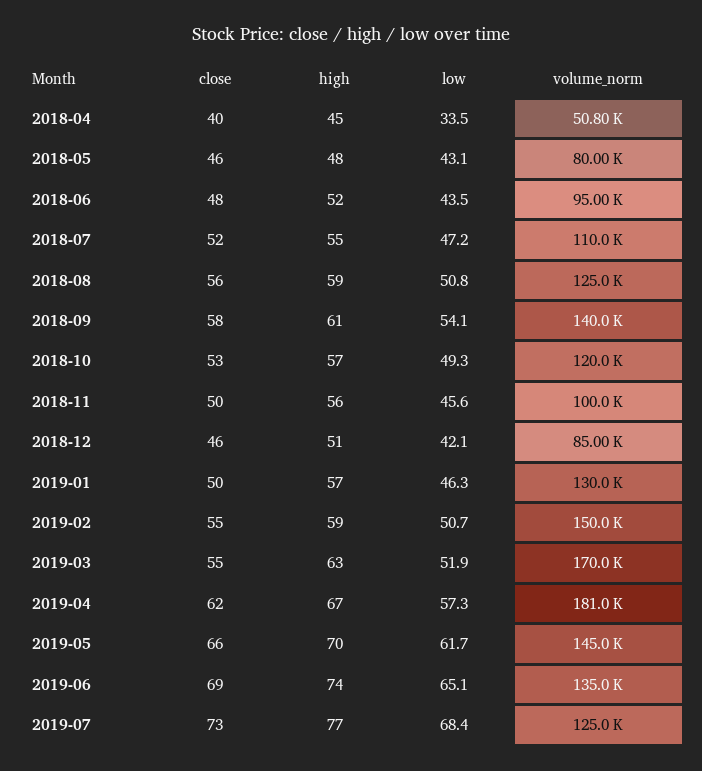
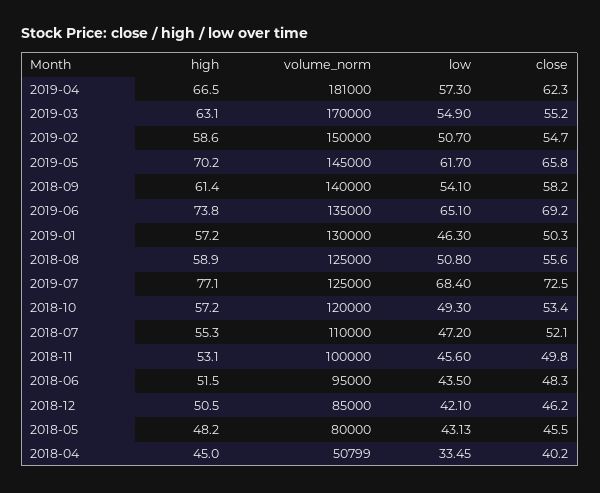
  {
    "close": {
      "2018-04": 40.2,
      "2018-05": 45.5,
      "2018-06": 48.3,
      "2018-07": 52.1,
      "2018-08": 55.6,
      "2018-09": 58.2,
      "2018-10": 53.4,
      "2018-11": 49.8,
      "2018-12": 46.2,
      "2019-01": 50.3,
      "2019-02": 54.7,
      "2019-03": 55.2,
      "2019-04": 62.3,
      "2019-05": 65.8,
      "2019-06": 69.2,
      "2019-07": 72.5
    },
    "high": {
      "2018-04": 45,
      "2018-05": 48.2,
      "2018-06": 51.5,
      "2018-07": 55.3,
      "2018-08": 58.9,
      "2018-09": 61.4,
      "2018-10": 57.2,
-     "2018-11": 56,
+     "2018-11": 53.1,
      "2018-12": 50.5,
      "2019-01": 57.2,
      "2019-02": 58.6,
      "2019-03": 63.1,
      "2019-04": 66.5,
      "2019-05": 70.2,
      "2019-06": 73.8,
      "2019-07": 77.1
    },
    "low": {
      "2018-04": 33.45,
      "2018-05": 43.13,
      "2018-06": 43.5,
      "2018-07": 47.2,
      "2018-08": 50.8,
      "2018-09": 54.1,
      "2018-10": 49.3,
      "2018-11": 45.6,
      "2018-12": 42.1,
      "2019-01": 46.3,
      "2019-02": 50.7,
-     "2019-03": 51.9,
+     "2019-03": 54.9,
      "2019-04": 57.3,
      "2019-05": 61.7,
      "2019-06": 65.1,
      "2019-07": 68.4
    },
    "volume_norm": {
      "2018-04": 50799,
      "2018-05": 80000,
      "2018-06": 95000,
      "2018-07": 110000,
      "2018-08": 125000,
      "2018-09": 140000,
      "2018-10": 120000,
      "2018-11": 100000,
      "2018-12": 85000,
      "2019-01": 130000,
      "2019-02": 150000,
      "2019-03": 170000,
      "2019-04": 181000,
      "2019-05": 145000,
      "2019-06": 135000,
      "2019-07": 125000
    }
  }

